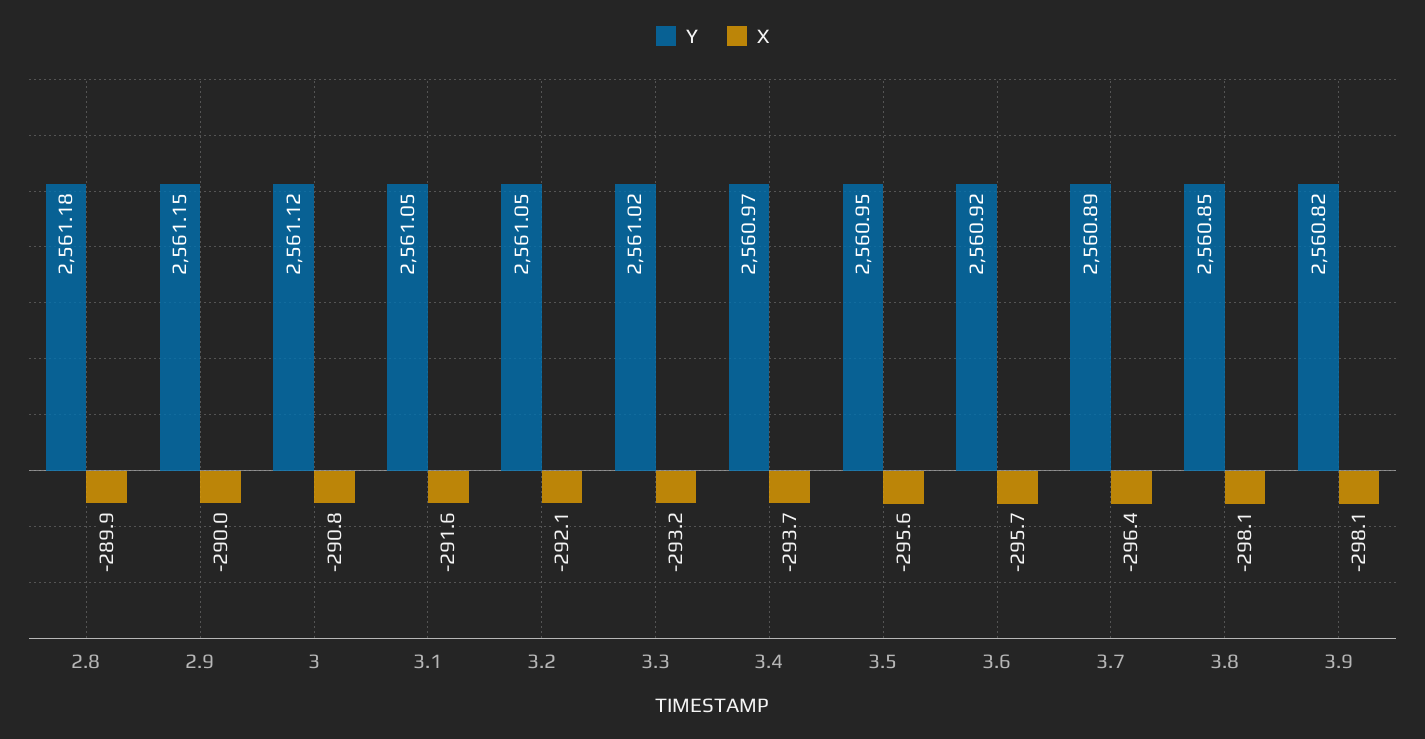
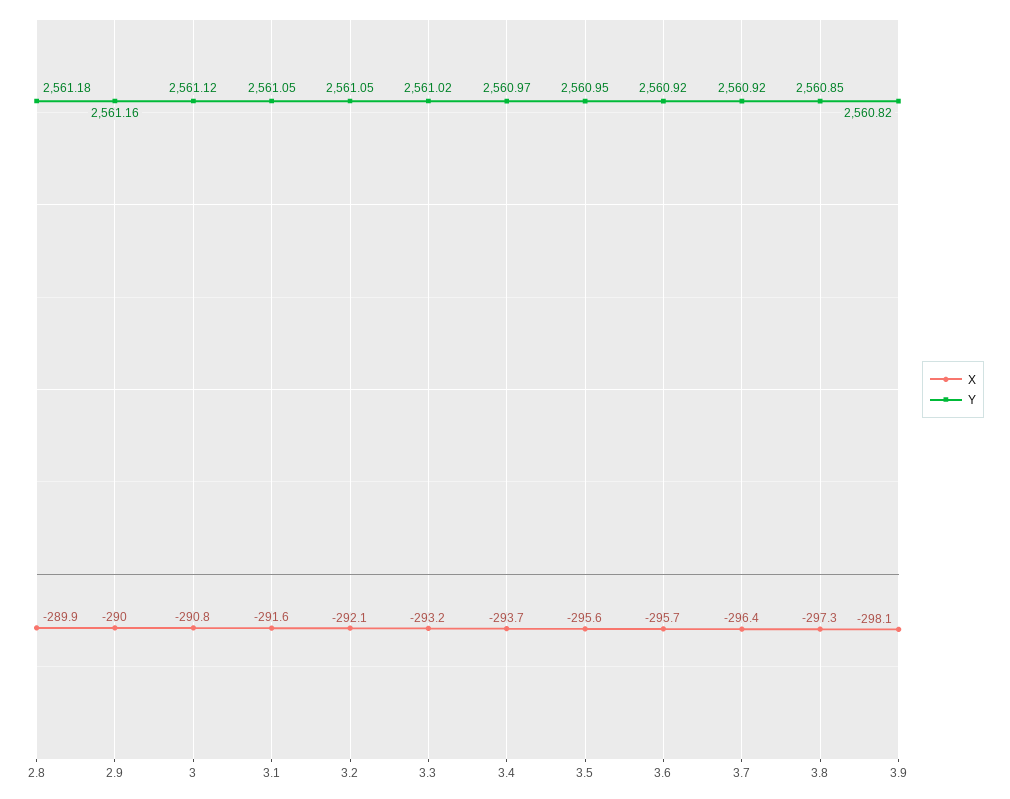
  {
    "Y": {
      "2.8": 2561.18,
-     "2.9": 2561.15,
+     "2.9": 2561.16,
      "3": 2561.12,
      "3.1": 2561.05,
      "3.2": 2561.05,
      "3.3": 2561.02,
      "3.4": 2560.97,
      "3.5": 2560.95,
      "3.6": 2560.92,
-     "3.7": 2560.89,
+     "3.7": 2560.92,
      "3.8": 2560.85,
      "3.9": 2560.82
    },
    "X": {
      "2.8": -289.9,
      "2.9": -290,
      "3": -290.8,
      "3.1": -291.6,
      "3.2": -292.1,
      "3.3": -293.2,
      "3.4": -293.7,
      "3.5": -295.6,
      "3.6": -295.7,
      "3.7": -296.4,
-     "3.8": -298.1,
+     "3.8": -297.3,
      "3.9": -298.1
    }
  }

